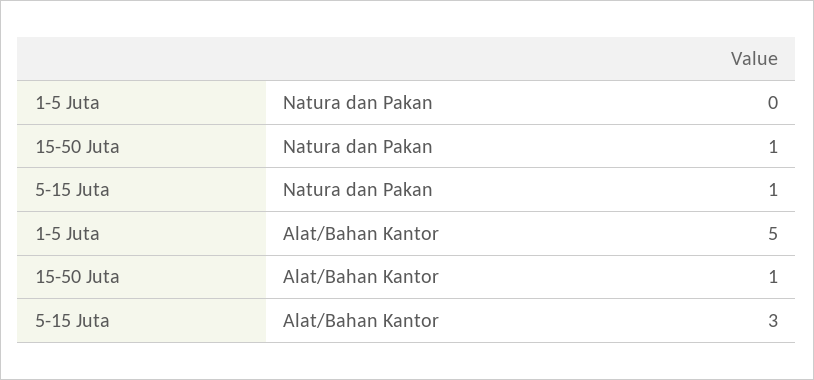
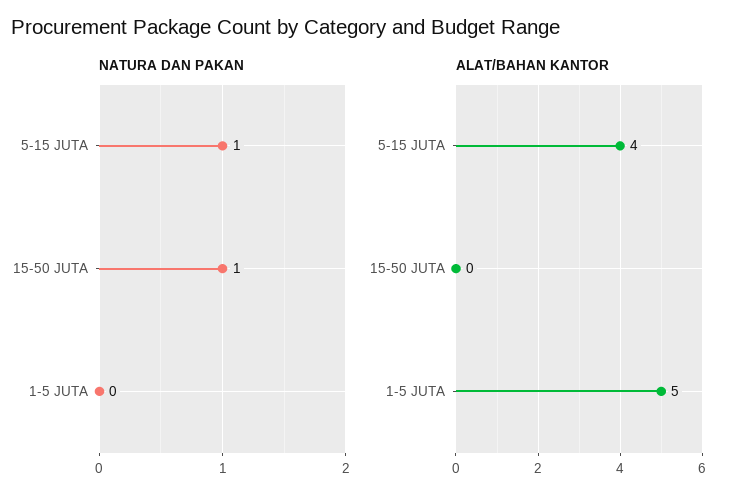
  {
    "Natura dan Pakan": {
      "1-5 Juta": 0,
      "15-50 Juta": 1,
      "5-15 Juta": 1
    },
    "Alat/Bahan Kantor": {
      "1-5 Juta": 5,
-     "15-50 Juta": 1,
+     "15-50 Juta": 0,
-     "5-15 Juta": 3
+     "5-15 Juta": 4
    }
  }

